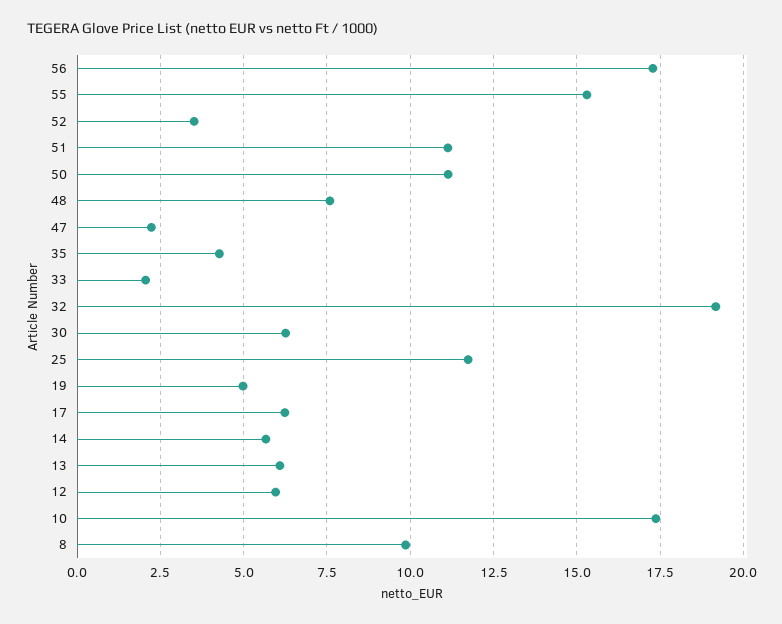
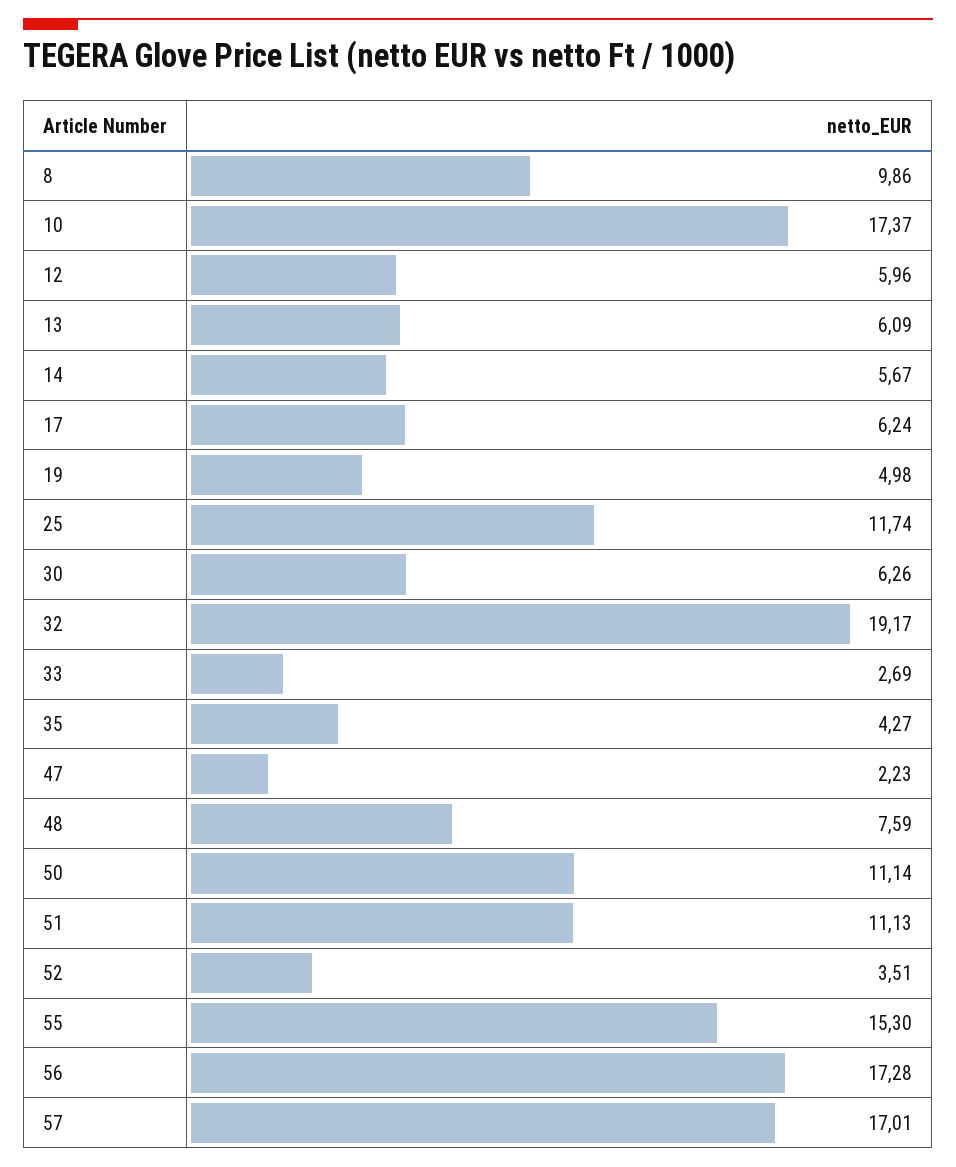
  {
    "56": 17.28,
    "55": 15.3,
    "52": 3.51,
    "51": 11.13,
    "50": 11.14,
    "48": 7.59,
    "47": 2.23,
    "35": 4.27,
-   "33": 2,
+   "33": 2.69,
    "32": 19.17,
    "30": 6.26,
    "25": 11.74,
    "19": 4.98,
    "17": 6.24,
    "14": 5.67,
    "13": 6.09,
    "12": 5.96,
    "10": 17.37,
-   "8": 9.86
+   "8": 9.86,
+   "57": 17.01
  }

